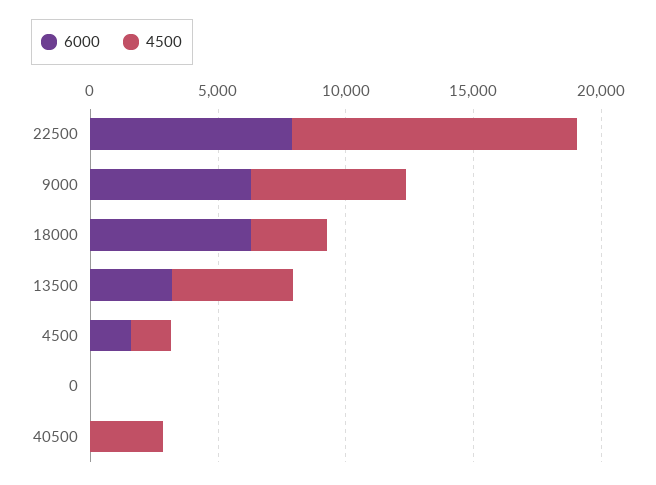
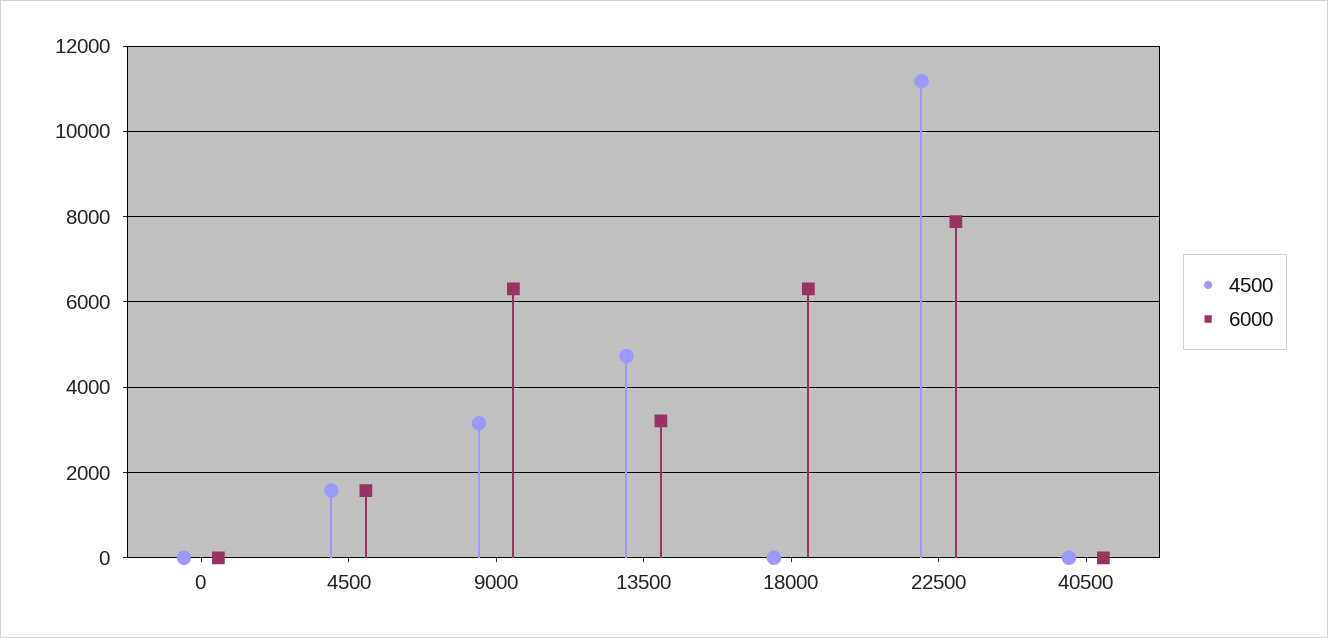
  {
    "6000": {
      "22500": 7800,
      "9000": 6400,
      "18000": 6400,
      "13500": 3200,
      "4500": 1600,
      "0": 0,
      "40500": 0
    },
    "4500": {
      "22500": 11200,
-     "9000": 6000,
+     "9000": 3200,
-     "18000": 3000,
+     "18000": 0,
      "13500": 4800,
      "4500": 1600,
      "0": 0,
-     "40500": 3000
+     "40500": 0
    }
  }

